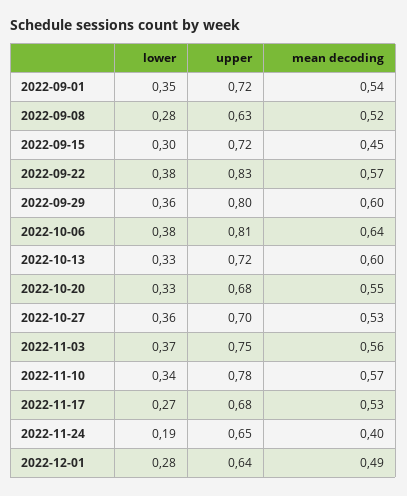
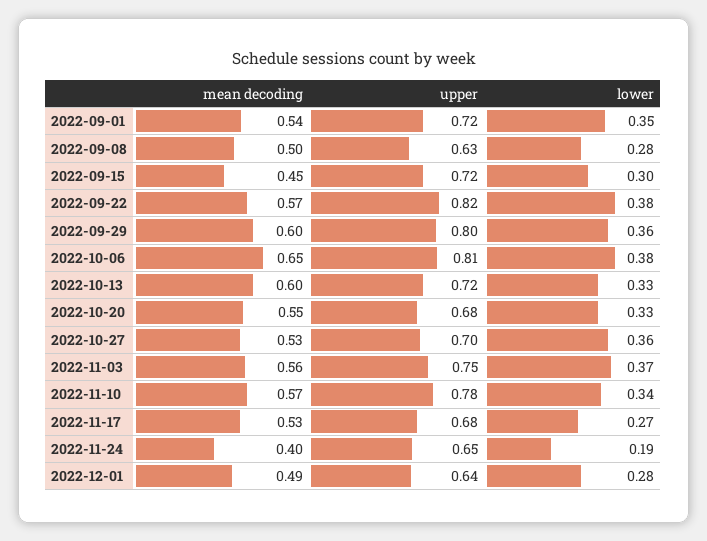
  {
    "lower": {
      "2022-09-01": 0.35,
      "2022-09-08": 0.28,
      "2022-09-15": 0.3,
      "2022-09-22": 0.38,
      "2022-09-29": 0.36,
      "2022-10-06": 0.38,
      "2022-10-13": 0.33,
      "2022-10-20": 0.33,
      "2022-10-27": 0.36,
      "2022-11-03": 0.37,
      "2022-11-10": 0.34,
      "2022-11-17": 0.27,
      "2022-11-24": 0.19,
      "2022-12-01": 0.28
    },
    "upper": {
      "2022-09-01": 0.72,
      "2022-09-08": 0.63,
      "2022-09-15": 0.72,
-     "2022-09-22": 0.83,
+     "2022-09-22": 0.82,
      "2022-09-29": 0.8,
      "2022-10-06": 0.81,
      "2022-10-13": 0.72,
      "2022-10-20": 0.68,
      "2022-10-27": 0.7,
      "2022-11-03": 0.75,
      "2022-11-10": 0.78,
      "2022-11-17": 0.68,
      "2022-11-24": 0.65,
      "2022-12-01": 0.64
    },
    "mean decoding": {
      "2022-09-01": 0.54,
-     "2022-09-08": 0.52,
+     "2022-09-08": 0.5,
      "2022-09-15": 0.45,
      "2022-09-22": 0.57,
      "2022-09-29": 0.6,
-     "2022-10-06": 0.64,
+     "2022-10-06": 0.65,
      "2022-10-13": 0.6,
      "2022-10-20": 0.55,
      "2022-10-27": 0.53,
      "2022-11-03": 0.56,
      "2022-11-10": 0.57,
      "2022-11-17": 0.53,
      "2022-11-24": 0.4,
      "2022-12-01": 0.49
    }
  }

